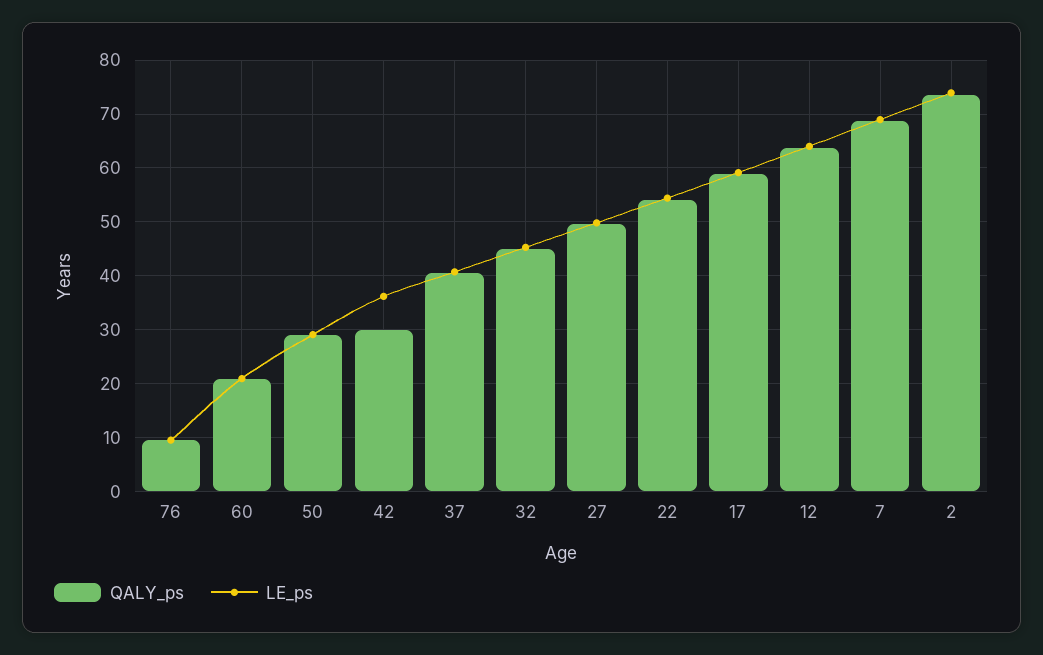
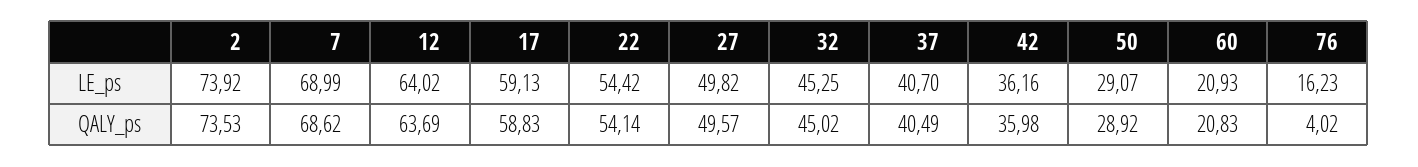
  {
    "QALY_ps": {
-     "76": 10,
+     "76": 4.02,
      "60": 20.83,
      "50": 28.92,
-     "42": 30,
+     "42": 35.98,
      "37": 40.49,
      "32": 45.02,
      "27": 49.57,
      "22": 54.14,
      "17": 58.83,
      "12": 63.69,
      "7": 68.62,
      "2": 73.53
    },
    "LE_ps": {
-     "76": 10,
+     "76": 16.23,
      "60": 20.93,
      "50": 29.07,
      "42": 36.16,
      "37": 40.7,
      "32": 45.25,
      "27": 49.82,
      "22": 54.42,
      "17": 59.13,
      "12": 64.02,
      "7": 68.99,
      "2": 73.92
    }
  }

